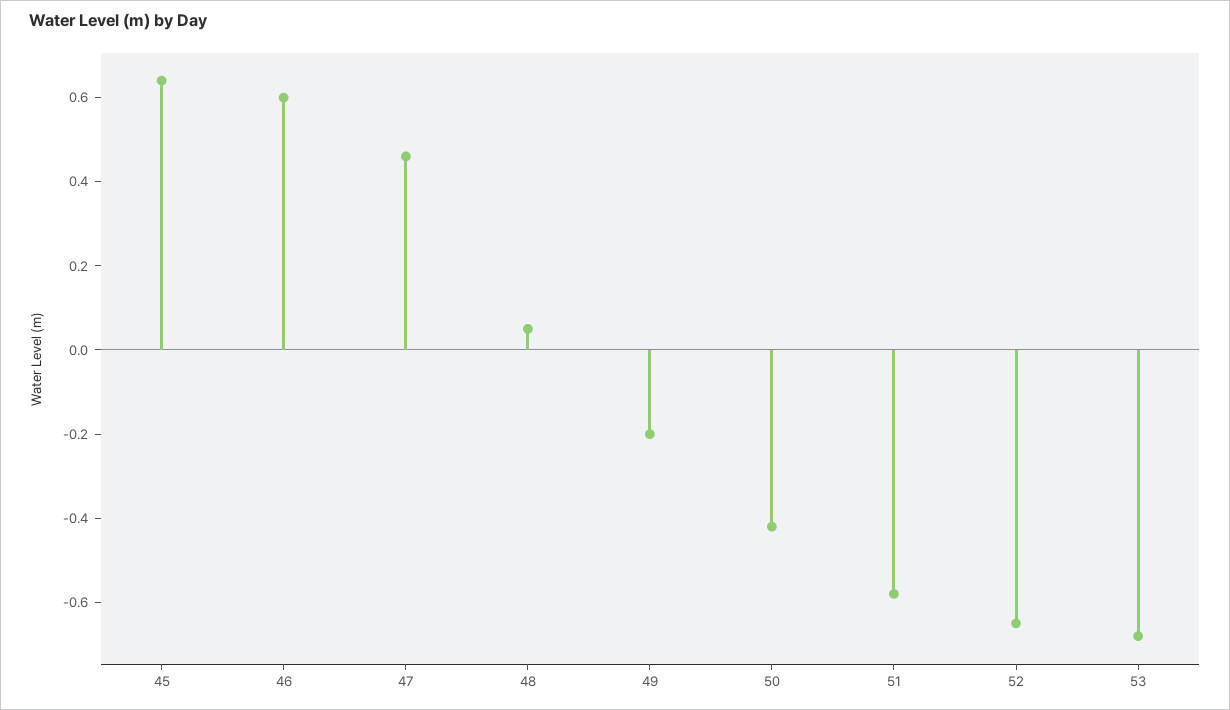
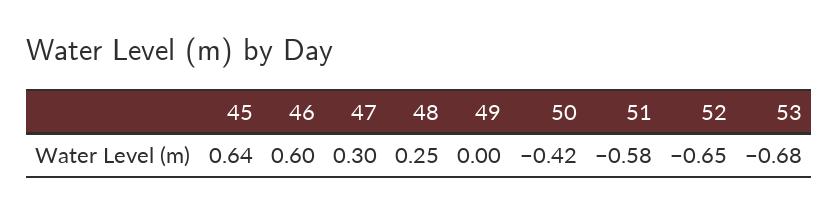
  {
    "45": 0.64,
    "46": 0.6,
-   "47": 0.45,
+   "47": 0.3,
-   "48": 0.05,
+   "48": 0.25,
-   "49": -0.2,
+   "49": 0,
    "50": -0.42,
    "51": -0.58,
    "52": -0.65,
    "53": -0.68
  }

